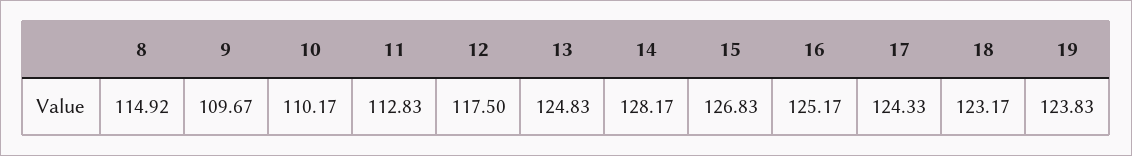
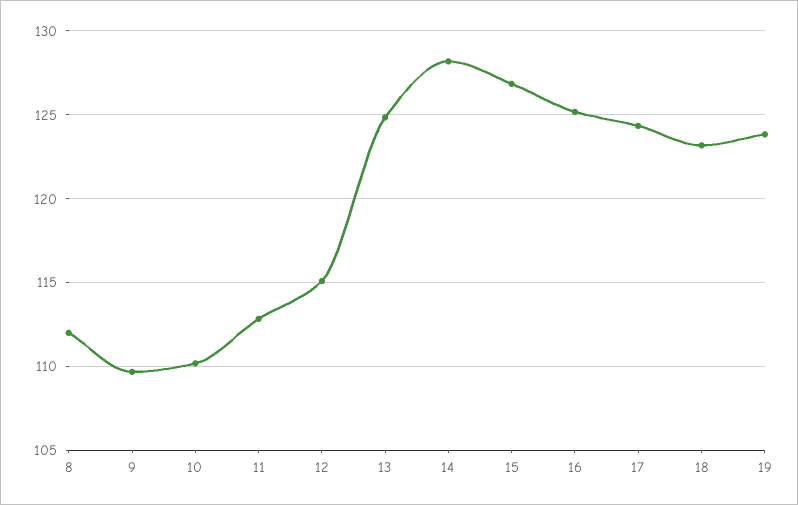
  {
-   "8": 114.92,
+   "8": 112,
    "9": 109.67,
    "10": 110.17,
    "11": 112.83,
-   "12": 117.5,
+   "12": 115,
    "13": 124.83,
    "14": 128.17,
    "15": 126.83,
    "16": 125.17,
    "17": 124.33,
    "18": 123.17,
    "19": 123.83
  }

